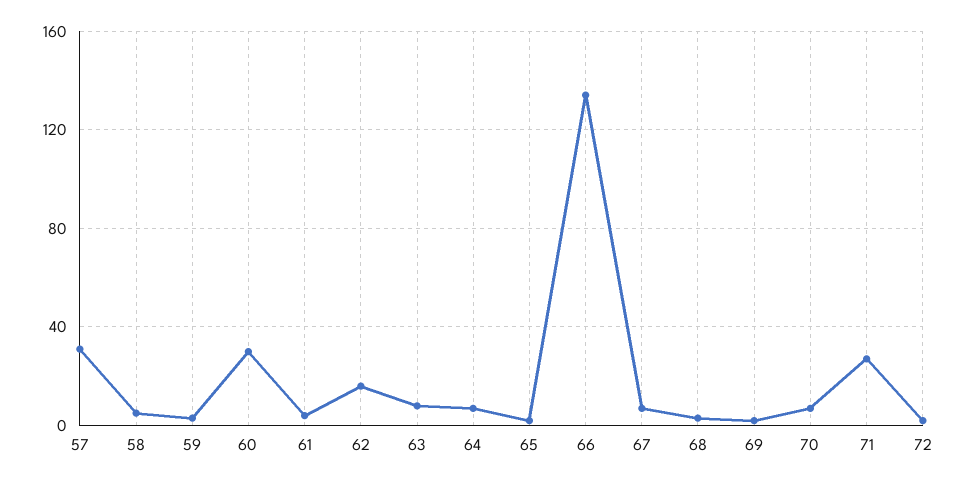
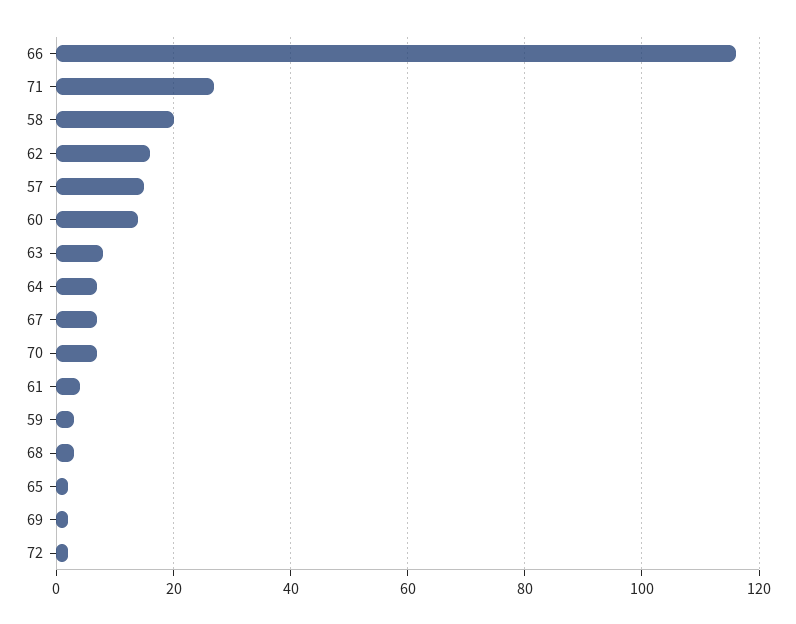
  {
-   "57": 30,
+   "57": 15,
-   "58": 5,
+   "58": 20,
    "59": 5,
-   "60": 30,
+   "60": 15,
    "61": 5,
    "62": 15,
    "63": 10,
    "64": 5,
    "65": 0,
-   "66": 135,
+   "66": 115,
    "67": 5,
    "68": 5,
    "69": 0,
    "70": 5,
    "71": 25,
    "72": 0
  }

